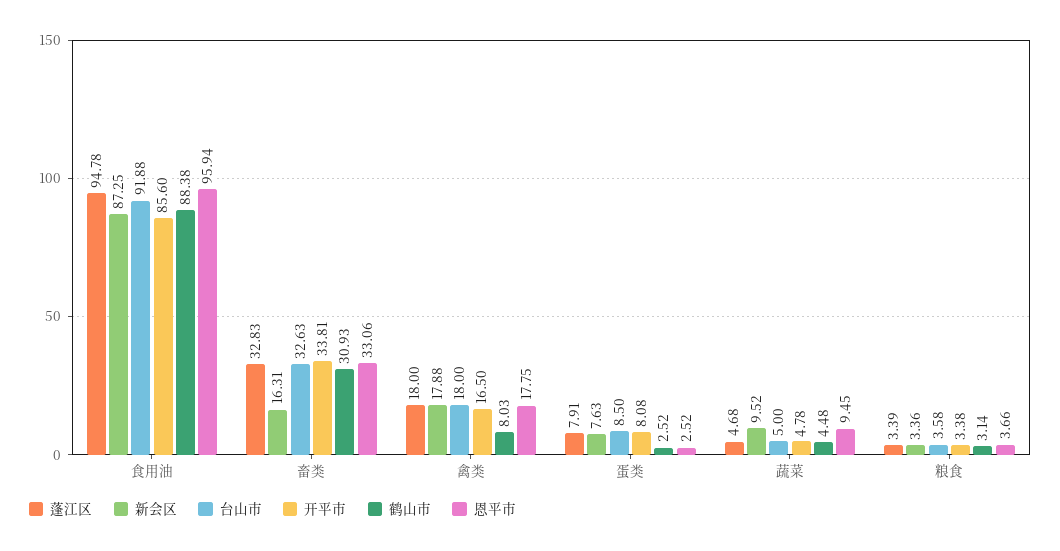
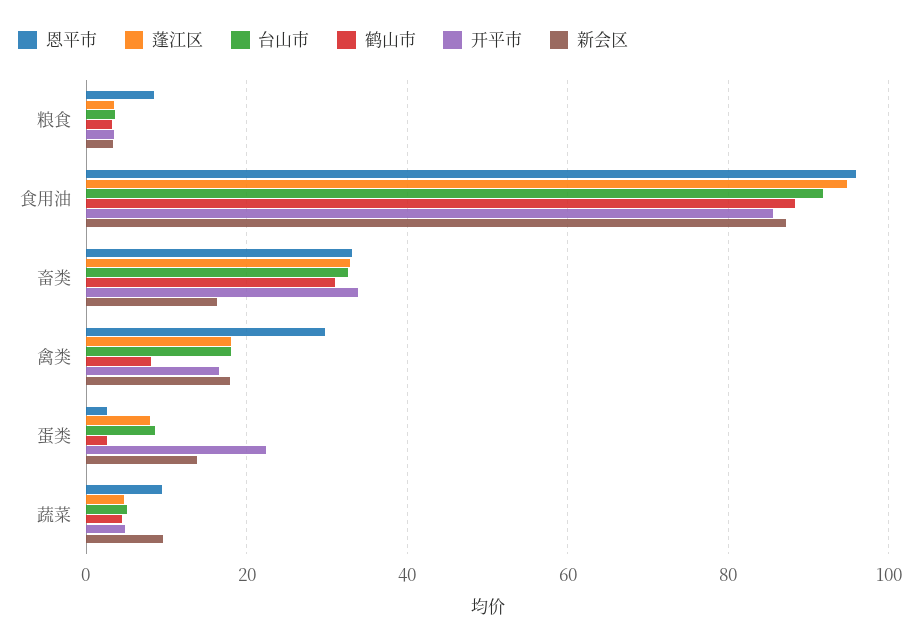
  {
    "蓬江区": {
      "食用油": 94.78,
      "畜类": 32.83,
      "禽类": 18,
      "蛋类": 7.91,
      "蔬菜": 4.68,
      "粮食": 3.39
    },
    "新会区": {
      "食用油": 87.25,
      "畜类": 16.31,
      "禽类": 17.88,
-     "蛋类": 7.63,
+     "蛋类": 14,
      "蔬菜": 9.52,
      "粮食": 3.36
    },
    "台山市": {
      "食用油": 91.88,
      "畜类": 32.63,
      "禽类": 18,
      "蛋类": 8.5,
      "蔬菜": 5,
      "粮食": 3.58
    },
    "开平市": {
      "食用油": 85.6,
      "畜类": 33.81,
      "禽类": 16.5,
-     "蛋类": 8.08,
+     "蛋类": 22,
      "蔬菜": 4.78,
      "粮食": 3.38
    },
    "鹤山市": {
      "食用油": 88.38,
      "畜类": 30.93,
      "禽类": 8.03,
      "蛋类": 2.52,
      "蔬菜": 4.48,
      "粮食": 3.14
    },
    "恩平市": {
      "食用油": 95.94,
      "畜类": 33.06,
-     "禽类": 17.75,
+     "禽类": 30,
      "蛋类": 2.52,
      "蔬菜": 9.45,
-     "粮食": 3.66
+     "粮食": 8
    }
  }

